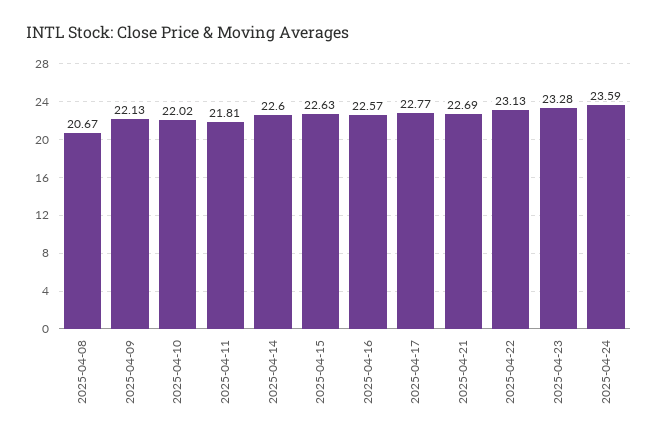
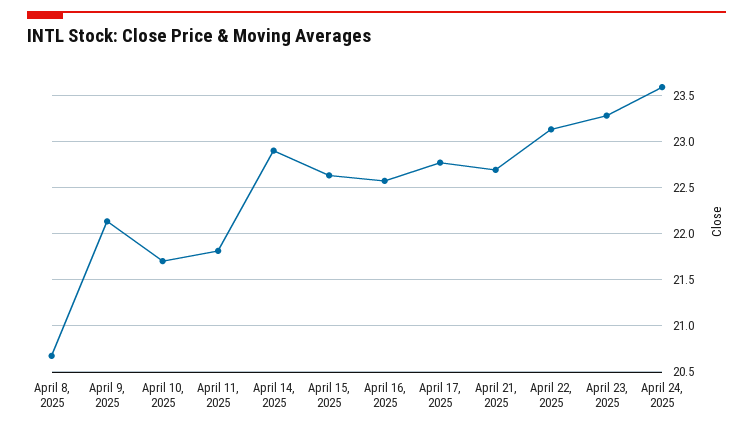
  {
    "2025-04-08": 20.67,
    "2025-04-09": 22.13,
-   "2025-04-10": 22.02,
+   "2025-04-10": 21.7,
    "2025-04-11": 21.81,
-   "2025-04-14": 22.6,
+   "2025-04-14": 22.9,
    "2025-04-15": 22.63,
    "2025-04-16": 22.57,
    "2025-04-17": 22.77,
    "2025-04-21": 22.69,
    "2025-04-22": 23.13,
    "2025-04-23": 23.28,
    "2025-04-24": 23.59
  }

